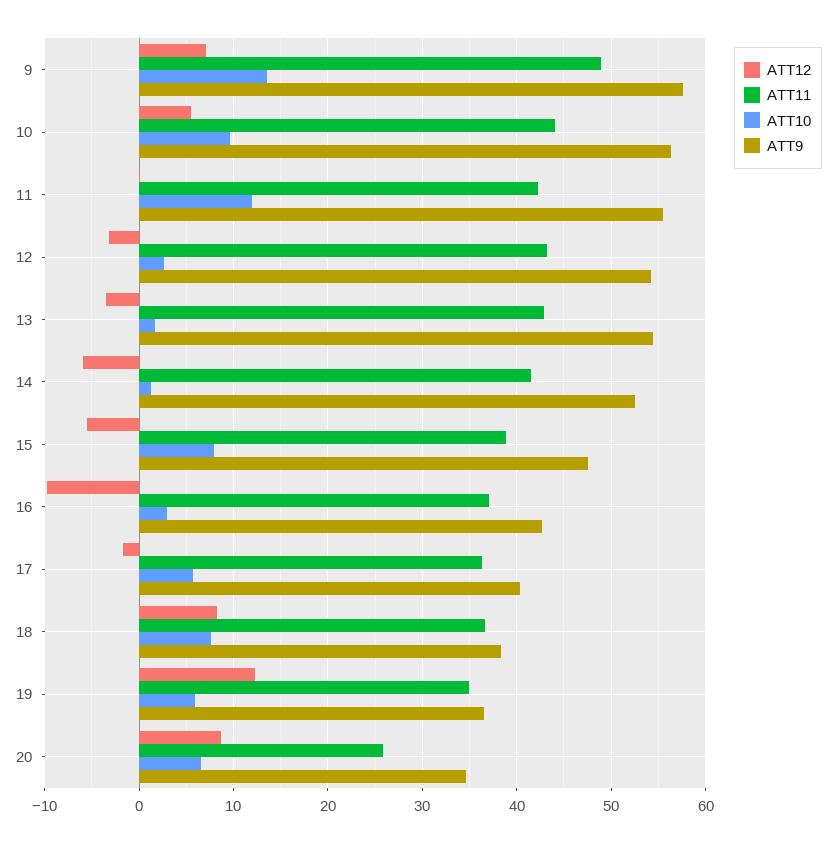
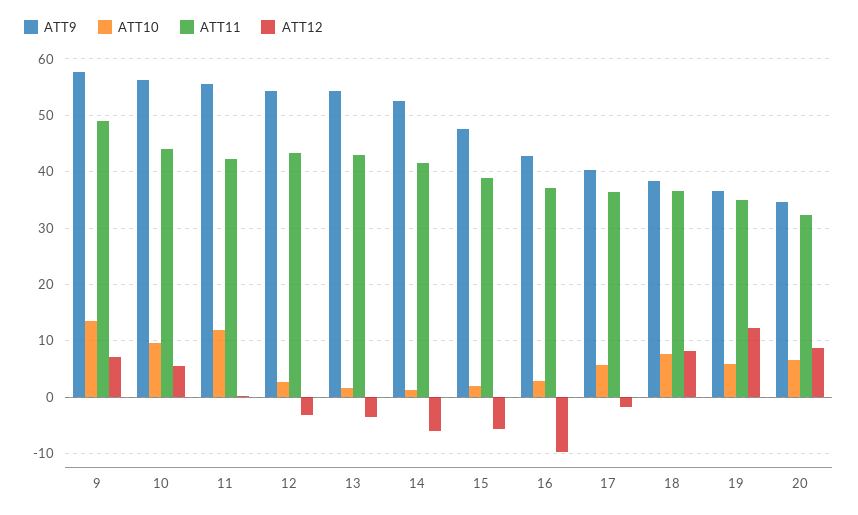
  {
    "ATT12": {
      "9": 7,
      "10": 5,
      "11": 0,
      "12": -3,
      "13": -3,
      "14": -6,
      "15": -6,
      "16": -10,
      "17": -2,
      "18": 8,
      "19": 12,
      "20": 9
    },
    "ATT11": {
      "9": 49,
      "10": 44,
      "11": 42,
      "12": 43,
      "13": 43,
      "14": 42,
      "15": 39,
      "16": 37,
      "17": 36,
      "18": 37,
      "19": 35,
-     "20": 26
+     "20": 32
    },
    "ATT10": {
      "9": 14,
      "10": 10,
      "11": 12,
      "12": 3,
      "13": 2,
      "14": 1,
-     "15": 8,
+     "15": 2,
      "16": 3,
      "17": 6,
      "18": 8,
      "19": 6,
      "20": 7
    },
    "ATT9": {
      "9": 58,
      "10": 56,
      "11": 56,
      "12": 54,
      "13": 54,
      "14": 53,
      "15": 48,
      "16": 43,
      "17": 40,
      "18": 38,
      "19": 37,
      "20": 35
    }
  }

